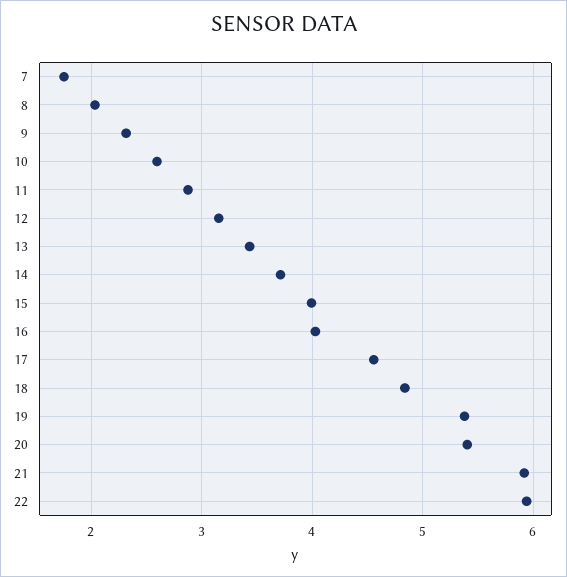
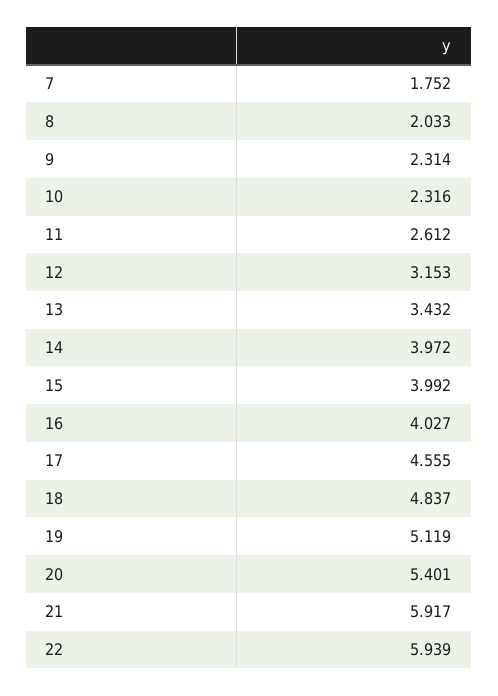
  {
    "7": 1.752,
    "8": 2.033,
    "9": 2.314,
-   "10": 2.6,
+   "10": 2.316,
-   "11": 2.9,
+   "11": 2.612,
    "12": 3.153,
    "13": 3.432,
-   "14": 3.7,
+   "14": 3.972,
    "15": 3.992,
    "16": 4.027,
    "17": 4.555,
    "18": 4.837,
-   "19": 5.4,
+   "19": 5.119,
    "20": 5.401,
    "21": 5.917,
    "22": 5.939
  }

